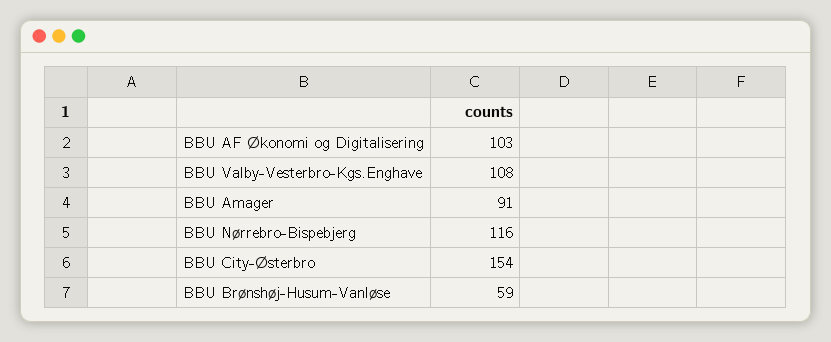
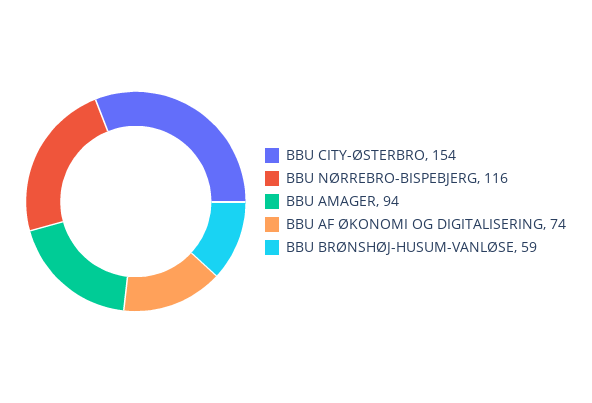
  {
-   "BBU AF Økonomi og Digitalisering": 103,
+   "BBU AF Økonomi og Digitalisering": 74,
-   "BBU Valby-Vesterbro-Kgs.Enghave": 108,
-   "BBU Amager": 91,
+   "BBU Amager": 94,
    "BBU Nørrebro-Bispebjerg": 116,
    "BBU City-Østerbro": 154,
    "BBU Brønshøj-Husum-Vanløse": 59
  }

